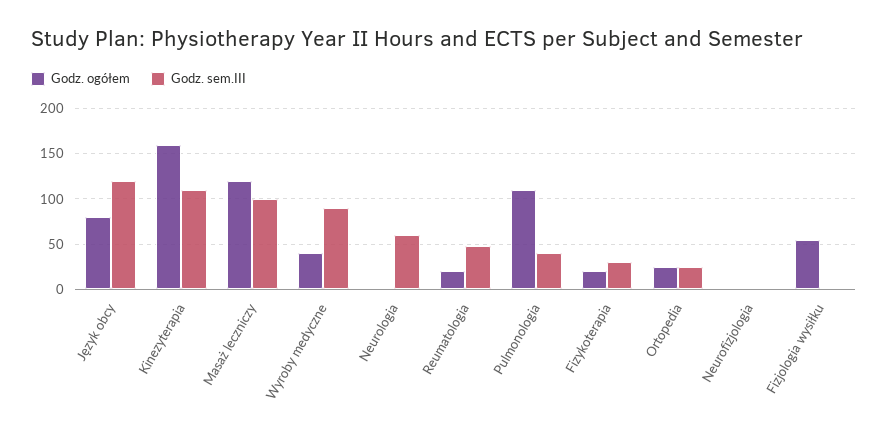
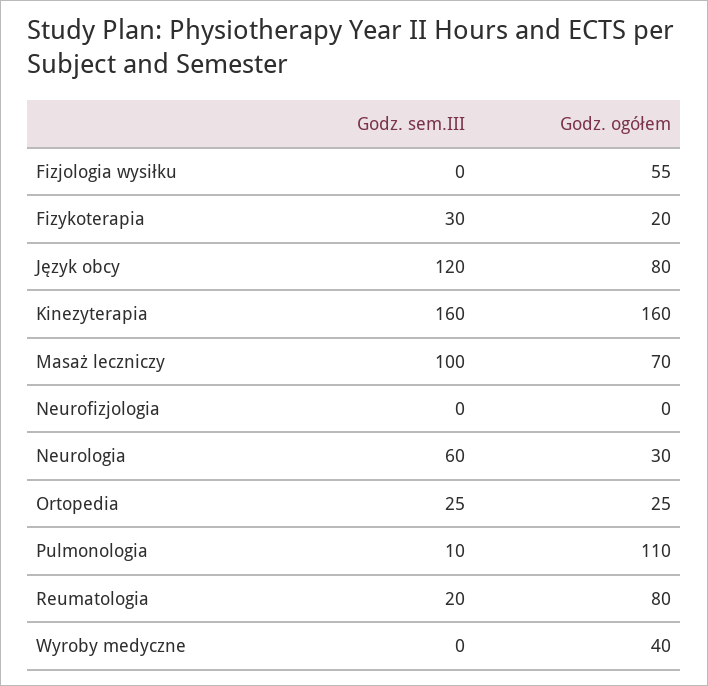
  {
    "Godz. ogółem": {
      "Język obcy": 80,
      "Kinezyterapia": 160,
-     "Masaż leczniczy": 120,
+     "Masaż leczniczy": 70,
      "Wyroby medyczne": 40,
-     "Neurologia": 0,
+     "Neurologia": 30,
-     "Reumatologia": 20,
+     "Reumatologia": 80,
      "Pulmonologia": 110,
      "Fizykoterapia": 20,
      "Ortopedia": 25,
      "Neurofizjologia": 0,
      "Fizjologia wysiłku": 55
    },
    "Godz. sem.III": {
      "Język obcy": 120,
-     "Kinezyterapia": 110,
+     "Kinezyterapia": 160,
      "Masaż leczniczy": 100,
-     "Wyroby medyczne": 90,
+     "Wyroby medyczne": 0,
      "Neurologia": 60,
-     "Reumatologia": 50,
+     "Reumatologia": 20,
-     "Pulmonologia": 40,
+     "Pulmonologia": 10,
      "Fizykoterapia": 30,
      "Ortopedia": 25,
      "Neurofizjologia": 0,
      "Fizjologia wysiłku": 0
    }
  }

